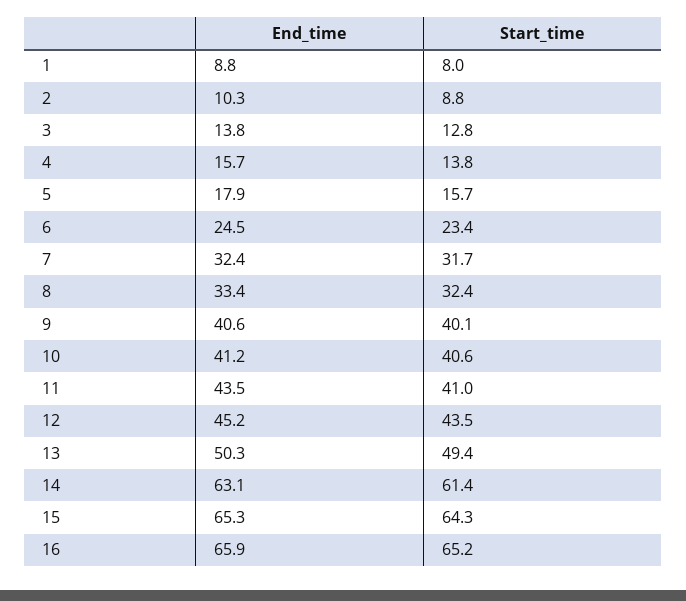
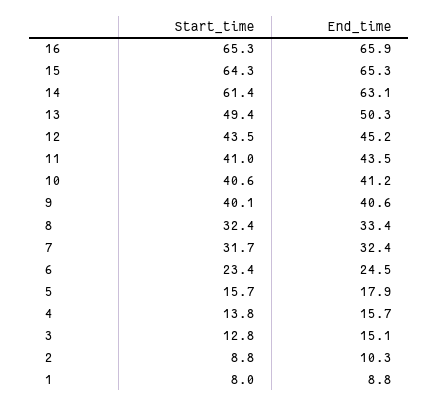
  {
    "End_time": {
      "1": 8.8,
      "2": 10.3,
-     "3": 13.8,
+     "3": 15.1,
      "4": 15.7,
      "5": 17.9,
      "6": 24.5,
      "7": 32.4,
      "8": 33.4,
      "9": 40.6,
      "10": 41.2,
      "11": 43.5,
      "12": 45.2,
      "13": 50.3,
      "14": 63.1,
      "15": 65.3,
      "16": 65.9
    },
    "Start_time": {
      "1": 8,
      "2": 8.8,
      "3": 12.8,
      "4": 13.8,
      "5": 15.7,
      "6": 23.4,
      "7": 31.7,
      "8": 32.4,
      "9": 40.1,
      "10": 40.6,
      "11": 41,
      "12": 43.5,
      "13": 49.4,
      "14": 61.4,
      "15": 64.3,
-     "16": 65.2
+     "16": 65.3
    }
  }

